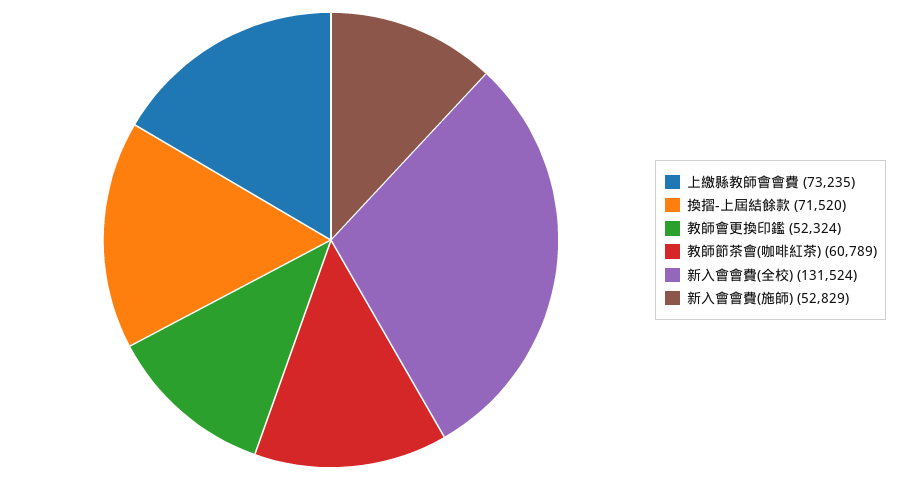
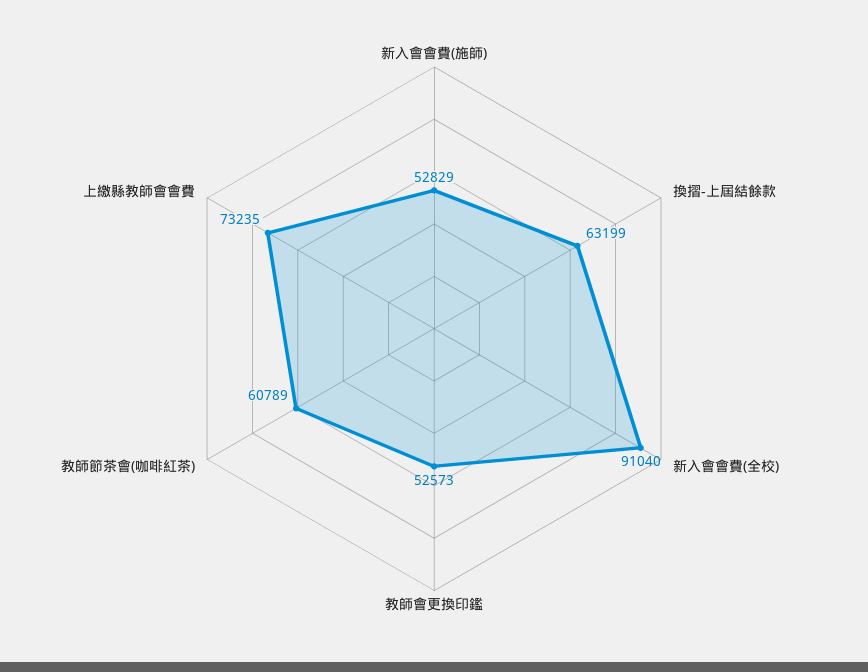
  {
    "上繳縣教師會會費": 73235,
-   "換摺-上屆結餘款": 71520,
+   "換摺-上屆結餘款": 63199,
-   "教師會更換印鑑": 52324,
+   "教師會更換印鑑": 52573,
    "教師節茶會(咖啡紅茶)": 60789,
-   "新入會會費(全校)": 131524,
+   "新入會會費(全校)": 91040,
    "新入會會費(施師)": 52829
  }

